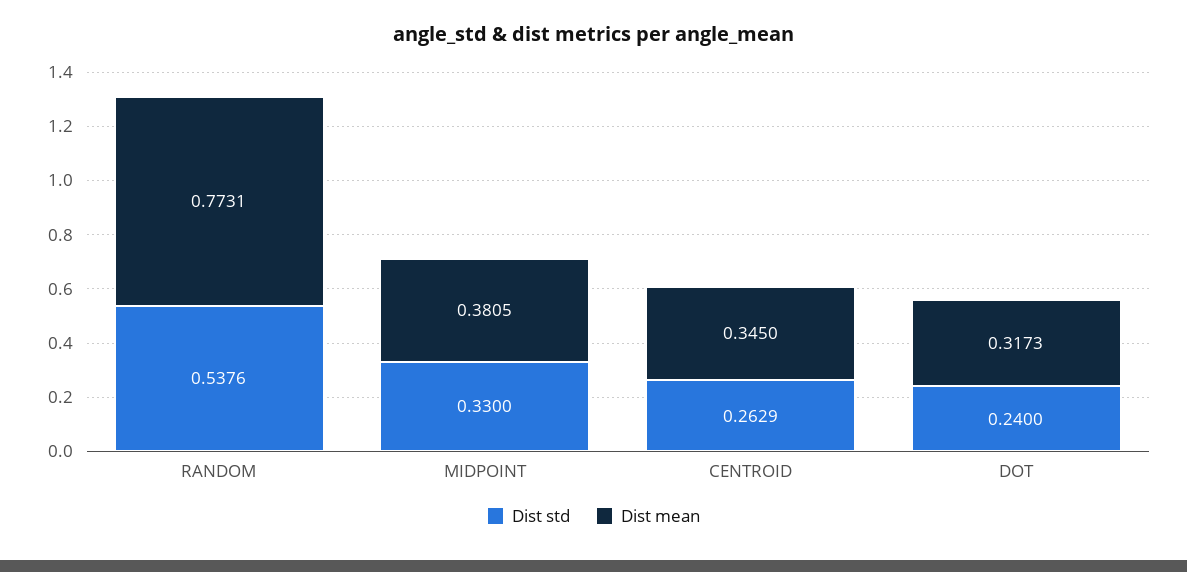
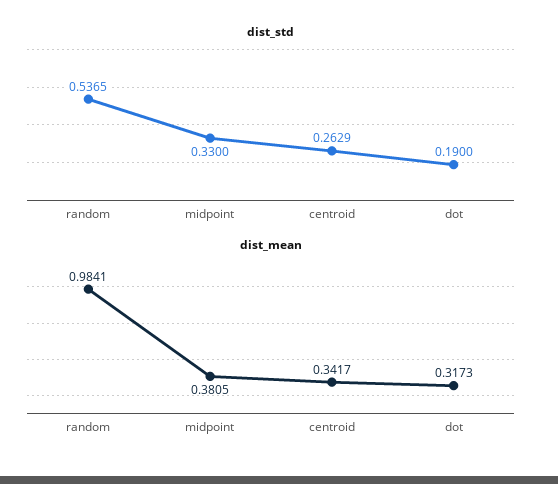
  {
    "Dist std": {
-     "RANDOM": 0.5376,
+     "RANDOM": 0.5365,
      "MIDPOINT": 0.33,
      "CENTROID": 0.2629,
-     "DOT": 0.24
+     "DOT": 0.19
    },
    "Dist mean": {
-     "RANDOM": 0.7731,
+     "RANDOM": 0.9841,
      "MIDPOINT": 0.3805,
-     "CENTROID": 0.345,
+     "CENTROID": 0.3417,
      "DOT": 0.3173
    }
  }

